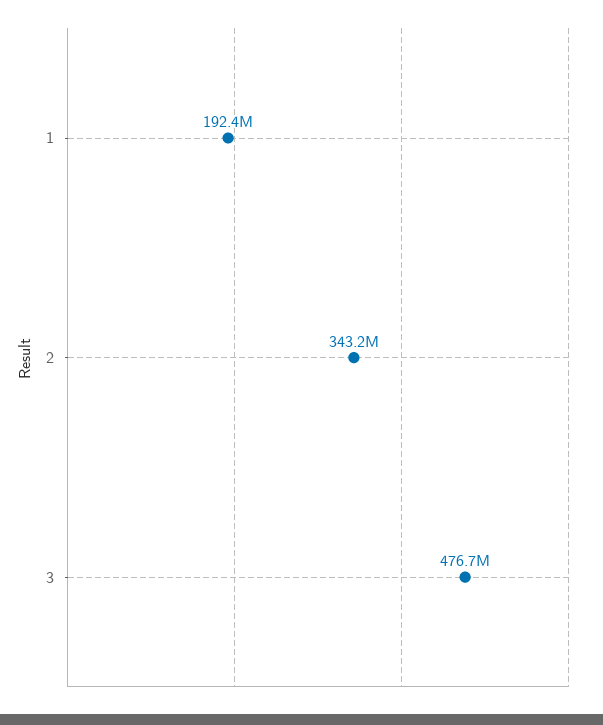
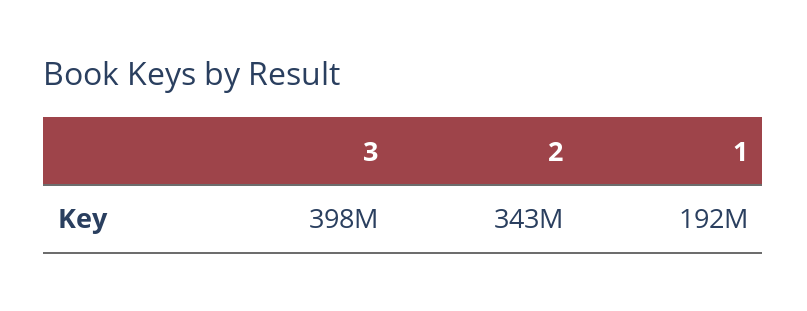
  {
    "1": 192400000,
    "2": 343200000,
-   "3": 476700000
+   "3": 398000000
  }

